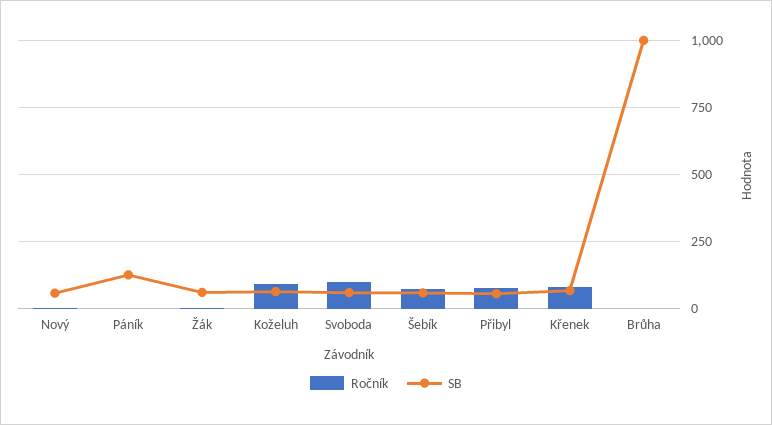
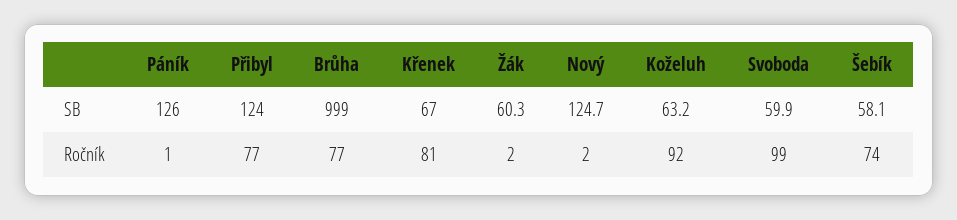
  {
    "Ročník": {
      "Nový": 2,
      "Páník": 1,
      "Žák": 2,
      "Koželuh": 92,
      "Svoboda": 99,
      "Šebík": 74,
      "Přibyl": 77,
      "Křenek": 81,
-     "Brůha": 0
+     "Brůha": 77
    },
    "SB": {
-     "Nový": 50,
+     "Nový": 124.7,
      "Páník": 126,
      "Žák": 60.3,
      "Koželuh": 63.2,
      "Svoboda": 59.9,
      "Šebík": 58.1,
-     "Přibyl": 50,
+     "Přibyl": 124,
      "Křenek": 67,
      "Brůha": 999
    }
  }

